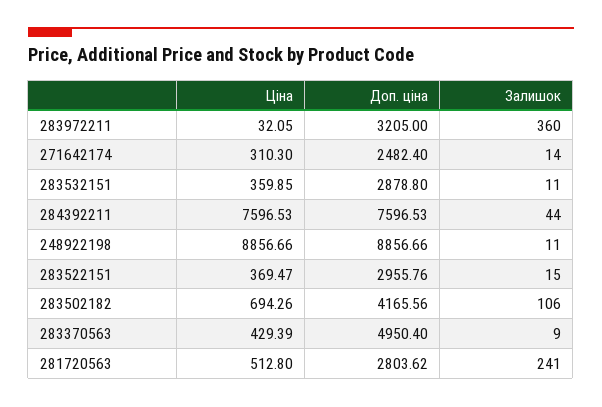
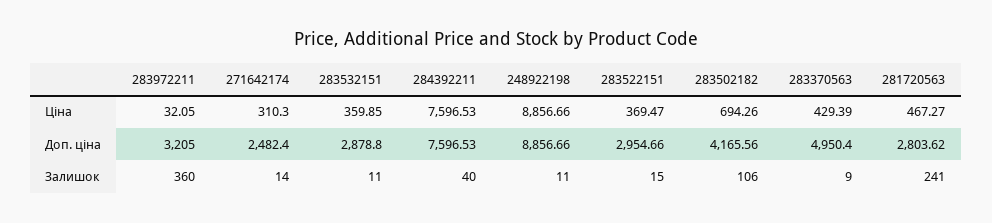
  {
    "Ціна": {
      "283972211": 32.05,
      "271642174": 310.3,
      "283532151": 359.85,
      "284392211": 7596.53,
      "248922198": 8856.66,
      "283522151": 369.47,
      "283502182": 694.26,
      "283370563": 429.39,
-     "281720563": 512.8
+     "281720563": 467.27
    },
    "Доп. ціна": {
      "283972211": 3205,
      "271642174": 2482.4,
      "283532151": 2878.8,
      "284392211": 7596.53,
      "248922198": 8856.66,
-     "283522151": 2955.76,
+     "283522151": 2954.66,
      "283502182": 4165.56,
      "283370563": 4950.4,
      "281720563": 2803.62
    },
    "Залишок": {
      "283972211": 360,
      "271642174": 14,
      "283532151": 11,
-     "284392211": 44,
+     "284392211": 40,
      "248922198": 11,
      "283522151": 15,
      "283502182": 106,
      "283370563": 9,
      "281720563": 241
    }
  }

